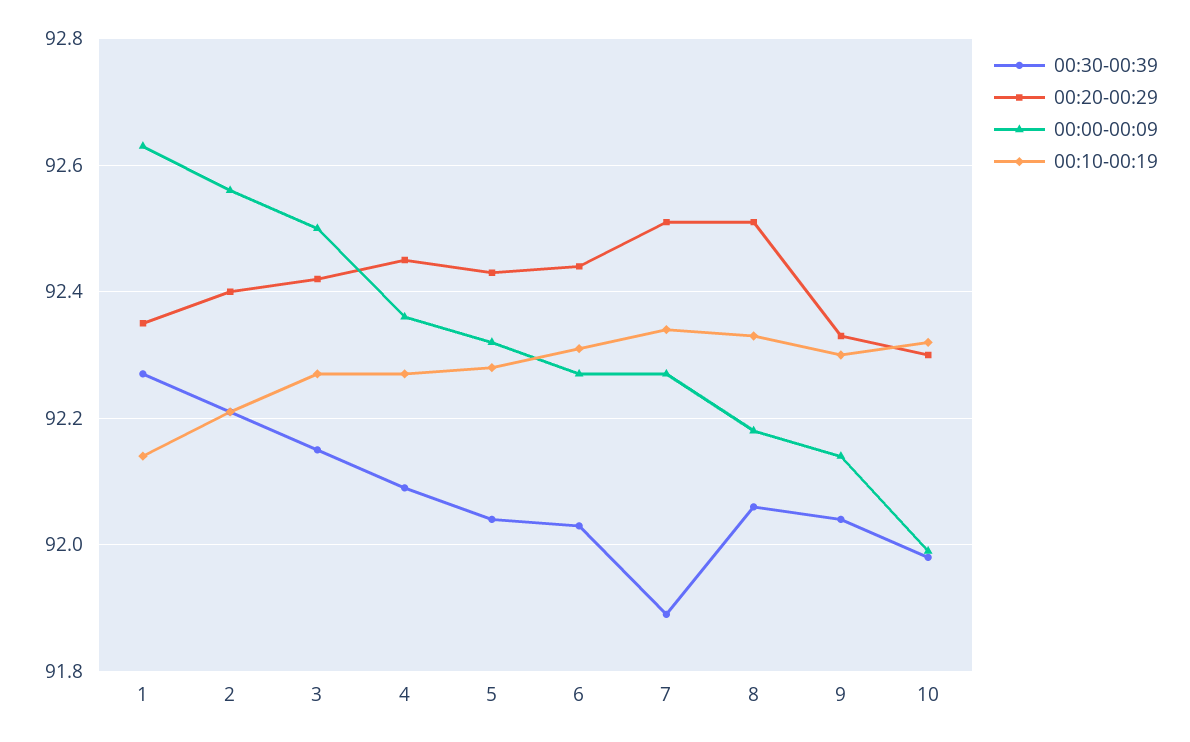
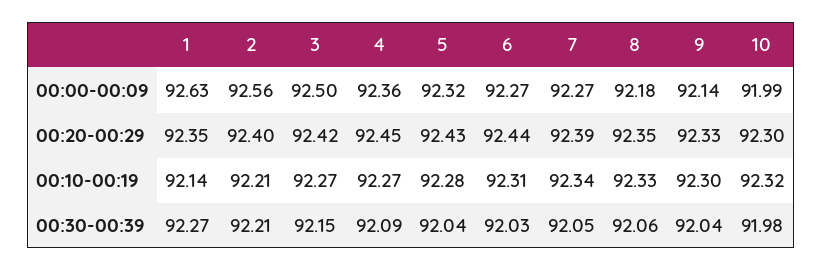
  {
    "00:30-00:39": {
      "1": 92.27,
      "2": 92.21,
      "3": 92.15,
      "4": 92.09,
      "5": 92.04,
      "6": 92.03,
-     "7": 91.9,
+     "7": 92.05,
      "8": 92.06,
      "9": 92.04,
      "10": 91.98
    },
    "00:20-00:29": {
      "1": 92.35,
      "2": 92.4,
      "3": 92.42,
      "4": 92.45,
      "5": 92.43,
      "6": 92.44,
-     "7": 92.5,
+     "7": 92.39,
-     "8": 92.5,
+     "8": 92.35,
      "9": 92.33,
      "10": 92.3
    },
    "00:00-00:09": {
      "1": 92.63,
      "2": 92.56,
      "3": 92.5,
      "4": 92.36,
      "5": 92.32,
      "6": 92.27,
      "7": 92.27,
      "8": 92.18,
      "9": 92.14,
      "10": 91.99
    },
    "00:10-00:19": {
      "1": 92.14,
      "2": 92.21,
      "3": 92.27,
      "4": 92.27,
      "5": 92.28,
      "6": 92.31,
      "7": 92.34,
      "8": 92.33,
      "9": 92.3,
      "10": 92.32
    }
  }

